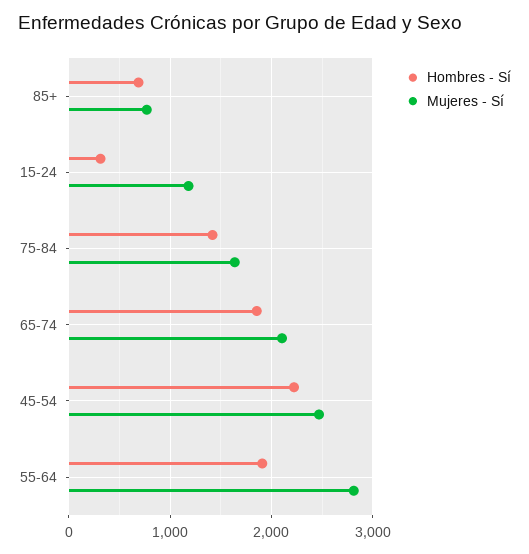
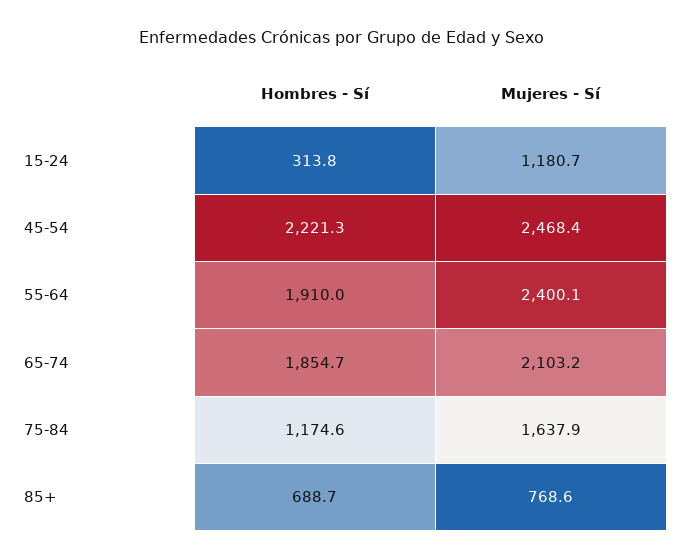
  {
    "Hombres - Sí": {
      "85+": 688.7,
      "15-24": 313.8,
-     "75-84": 1400,
+     "75-84": 1174.6,
      "65-74": 1854.7,
      "45-54": 2221.3,
      "55-64": 1910
    },
    "Mujeres - Sí": {
      "85+": 768.6,
      "15-24": 1180.7,
      "75-84": 1637.9,
      "65-74": 2103.2,
      "45-54": 2468.4,
-     "55-64": 2800
+     "55-64": 2400.1
    }
  }

